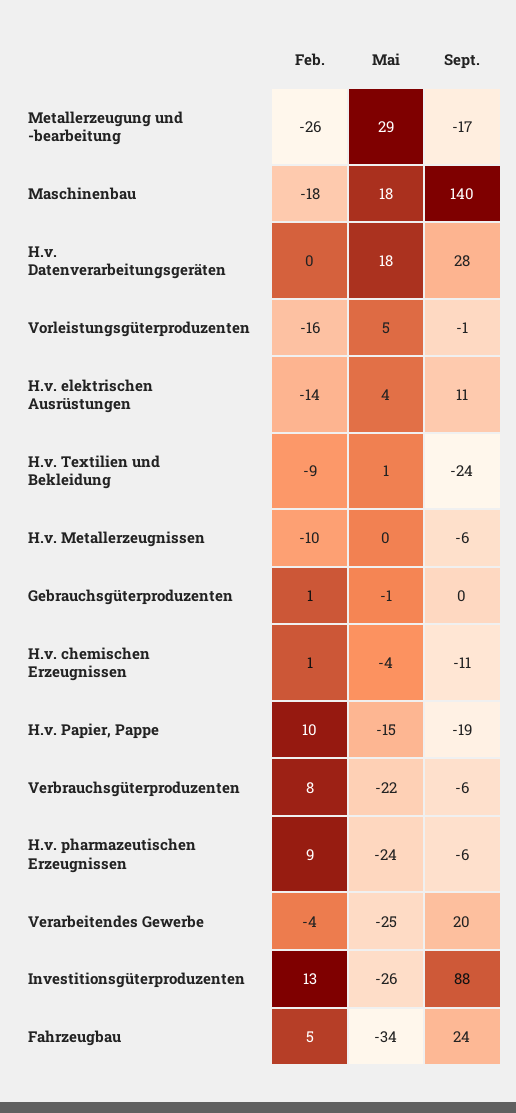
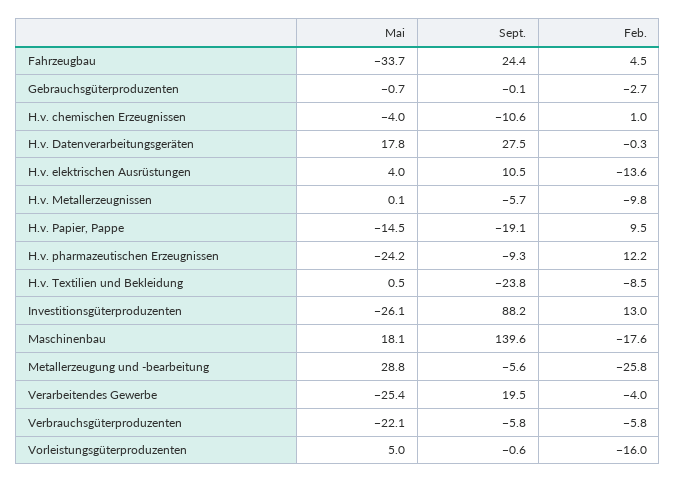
  {
    "Feb.": {
      "Metallerzeugung und -bearbeitung": -25.8,
      "Maschinenbau": -17.6,
      "H.v. Datenverarbeitungsgeräten": -0.3,
      "Vorleistungsgüterproduzenten": -16,
      "H.v. elektrischen Ausrüstungen": -13.6,
      "H.v. Textilien und Bekleidung": -8.5,
      "H.v. Metallerzeugnissen": -9.8,
-     "Gebrauchsgüterproduzenten": 1,
+     "Gebrauchsgüterproduzenten": -2.7,
      "H.v. chemischen Erzeugnissen": 1,
      "H.v. Papier, Pappe": 9.5,
-     "Verbrauchsgüterproduzenten": 8,
+     "Verbrauchsgüterproduzenten": -5.8,
-     "H.v. pharmazeutischen Erzeugnissen": 9,
+     "H.v. pharmazeutischen Erzeugnissen": 12.2,
      "Verarbeitendes Gewerbe": -4,
      "Investitionsgüterproduzenten": 13,
      "Fahrzeugbau": 4.5
    },
    "Mai": {
      "Metallerzeugung und -bearbeitung": 28.8,
      "Maschinenbau": 18.1,
      "H.v. Datenverarbeitungsgeräten": 17.8,
      "Vorleistungsgüterproduzenten": 5,
      "H.v. elektrischen Ausrüstungen": 4,
      "H.v. Textilien und Bekleidung": 0.5,
      "H.v. Metallerzeugnissen": 0.1,
      "Gebrauchsgüterproduzenten": -0.7,
      "H.v. chemischen Erzeugnissen": -4,
      "H.v. Papier, Pappe": -14.5,
      "Verbrauchsgüterproduzenten": -22.1,
      "H.v. pharmazeutischen Erzeugnissen": -24.2,
      "Verarbeitendes Gewerbe": -25.4,
      "Investitionsgüterproduzenten": -26.1,
      "Fahrzeugbau": -33.7
    },
    "Sept.": {
-     "Metallerzeugung und -bearbeitung": -17,
+     "Metallerzeugung und -bearbeitung": -5.6,
      "Maschinenbau": 139.6,
      "H.v. Datenverarbeitungsgeräten": 27.5,
      "Vorleistungsgüterproduzenten": -0.6,
      "H.v. elektrischen Ausrüstungen": 10.5,
      "H.v. Textilien und Bekleidung": -23.8,
      "H.v. Metallerzeugnissen": -5.7,
      "Gebrauchsgüterproduzenten": -0.1,
      "H.v. chemischen Erzeugnissen": -10.6,
      "H.v. Papier, Pappe": -19.1,
      "Verbrauchsgüterproduzenten": -5.8,
-     "H.v. pharmazeutischen Erzeugnissen": -6,
+     "H.v. pharmazeutischen Erzeugnissen": -9.3,
      "Verarbeitendes Gewerbe": 19.5,
      "Investitionsgüterproduzenten": 88.2,
      "Fahrzeugbau": 24.4
    }
  }

